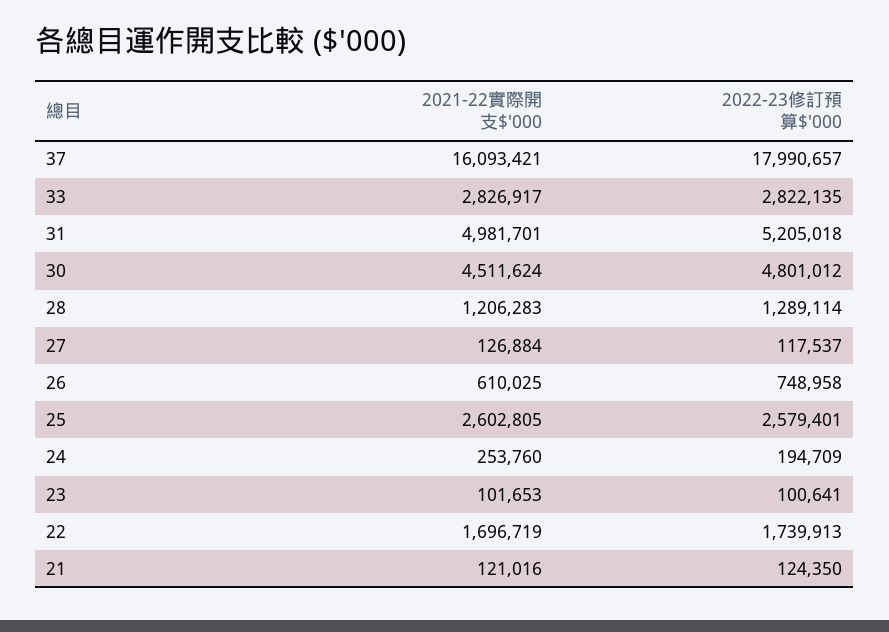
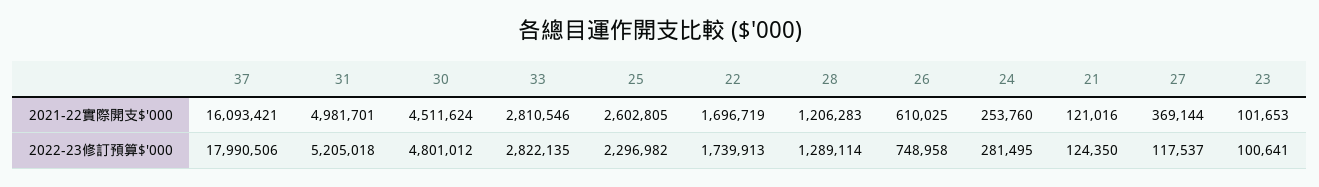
  {
    "2021-22實際開支$'000": {
      "37": 16093421,
-     "33": 2826917,
+     "33": 2810546,
      "31": 4981701,
      "30": 4511624,
      "28": 1206283,
-     "27": 126884,
+     "27": 369144,
      "26": 610025,
      "25": 2602805,
      "24": 253760,
      "23": 101653,
      "22": 1696719,
      "21": 121016
    },
    "2022-23修訂預算$'000": {
-     "37": 17990657,
+     "37": 17990506,
      "33": 2822135,
      "31": 5205018,
      "30": 4801012,
      "28": 1289114,
      "27": 117537,
      "26": 748958,
-     "25": 2579401,
+     "25": 2296982,
-     "24": 194709,
+     "24": 281495,
      "23": 100641,
      "22": 1739913,
      "21": 124350
    }
  }

